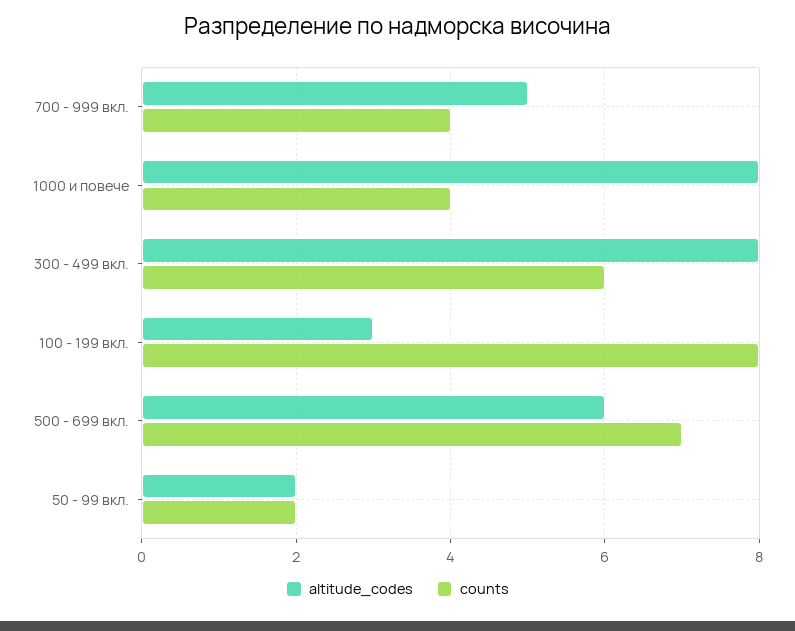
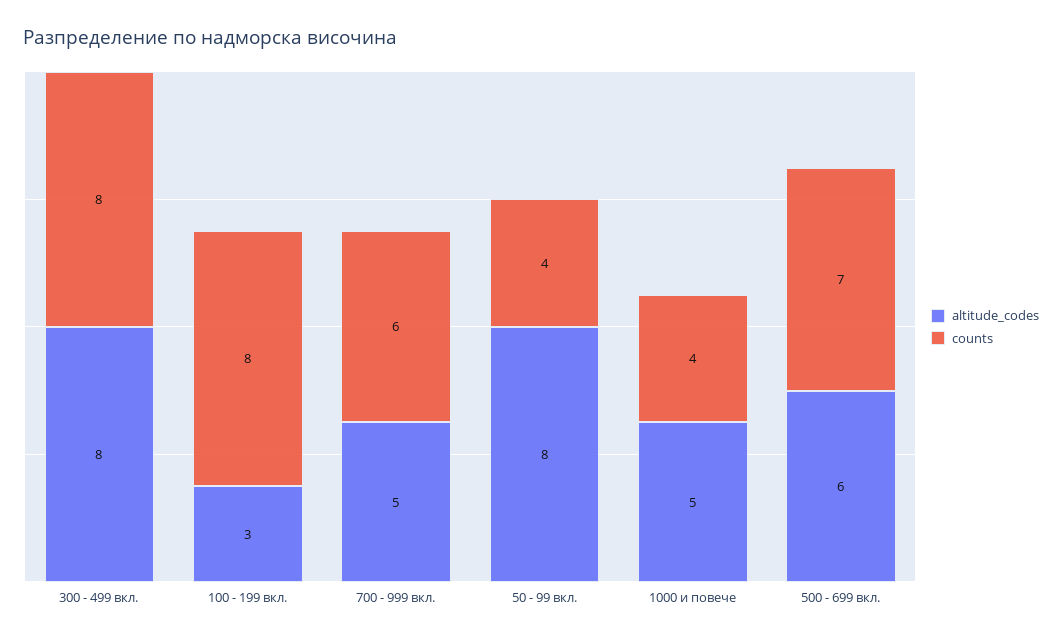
  {
    "altitude_codes": {
      "700 - 999 вкл.": 5,
-     "1000 и повече": 8,
+     "1000 и повече": 5,
      "300 - 499 вкл.": 8,
      "100 - 199 вкл.": 3,
      "500 - 699 вкл.": 6,
-     "50 - 99 вкл.": 2
+     "50 - 99 вкл.": 8
    },
    "counts": {
-     "700 - 999 вкл.": 4,
+     "700 - 999 вкл.": 6,
      "1000 и повече": 4,
-     "300 - 499 вкл.": 6,
+     "300 - 499 вкл.": 8,
      "100 - 199 вкл.": 8,
      "500 - 699 вкл.": 7,
-     "50 - 99 вкл.": 2
+     "50 - 99 вкл.": 4
    }
  }

